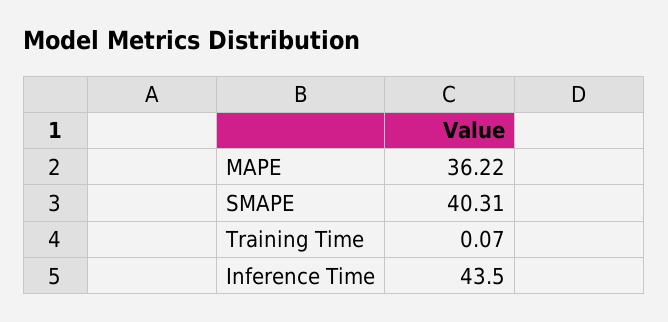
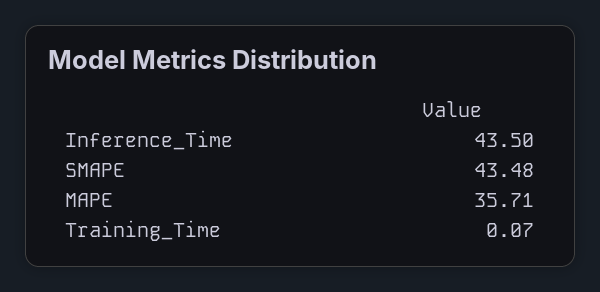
  {
-   "MAPE": 36.22,
+   "MAPE": 35.71,
-   "SMAPE": 40.31,
+   "SMAPE": 43.48,
    "Training Time": 0.07,
    "Inference Time": 43.5
  }

